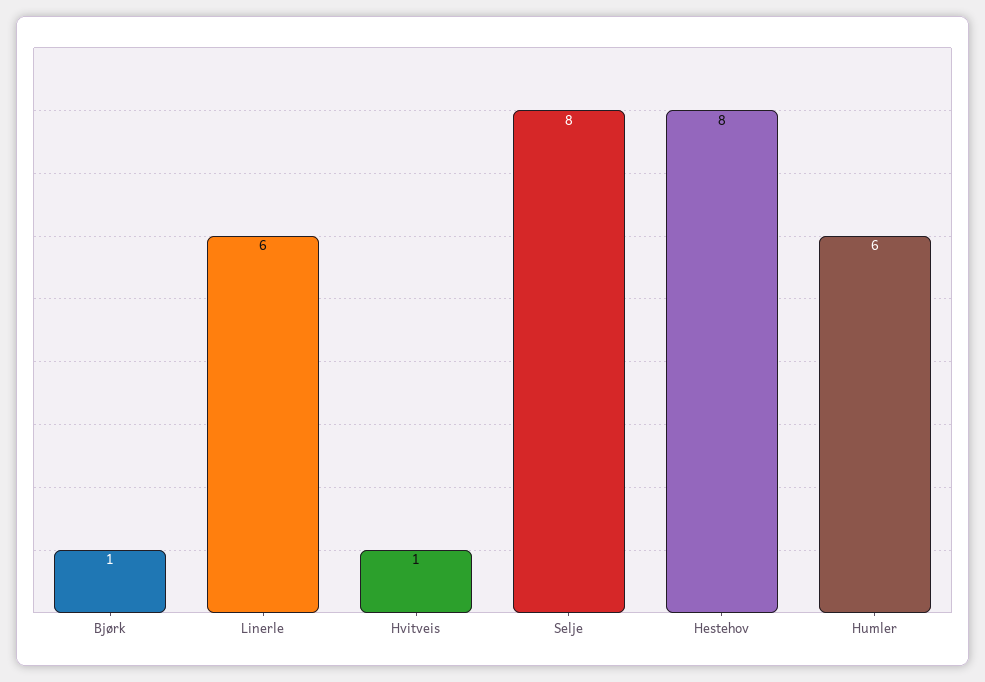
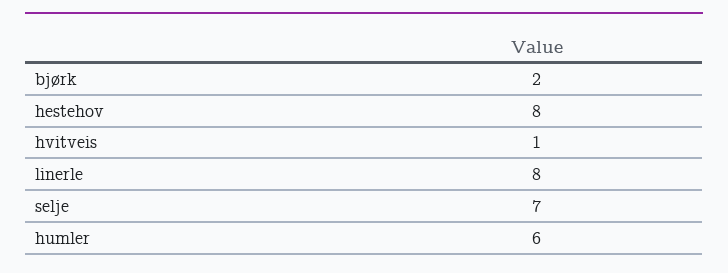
  {
-   "Bjørk": 1,
+   "Bjørk": 2,
-   "Linerle": 6,
+   "Linerle": 8,
    "Hvitveis": 1,
-   "Selje": 8,
+   "Selje": 7,
    "Hestehov": 8,
    "Humler": 6
  }

